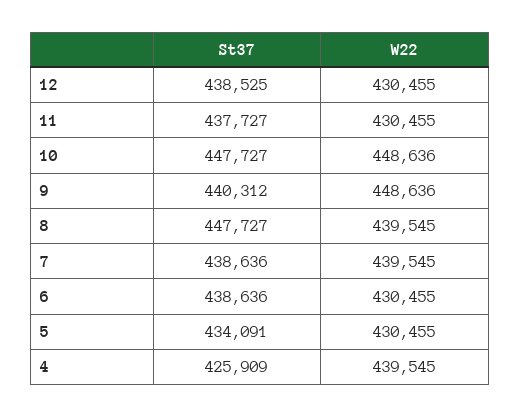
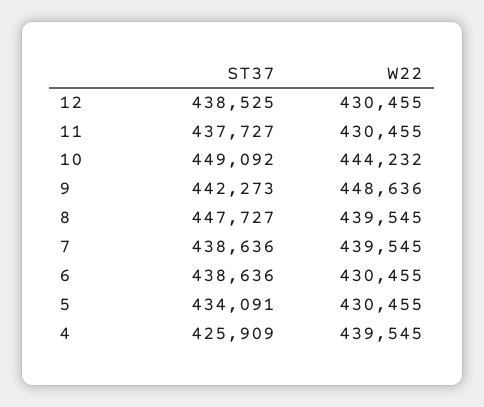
  {
    "St37": {
      "12": 438525,
      "11": 437727,
-     "10": 447727,
+     "10": 449092,
-     "9": 440312,
+     "9": 442273,
      "8": 447727,
      "7": 438636,
      "6": 438636,
      "5": 434091,
      "4": 425909
    },
    "W22": {
      "12": 430455,
      "11": 430455,
-     "10": 448636,
+     "10": 444232,
      "9": 448636,
      "8": 439545,
      "7": 439545,
      "6": 430455,
      "5": 430455,
      "4": 439545
    }
  }

